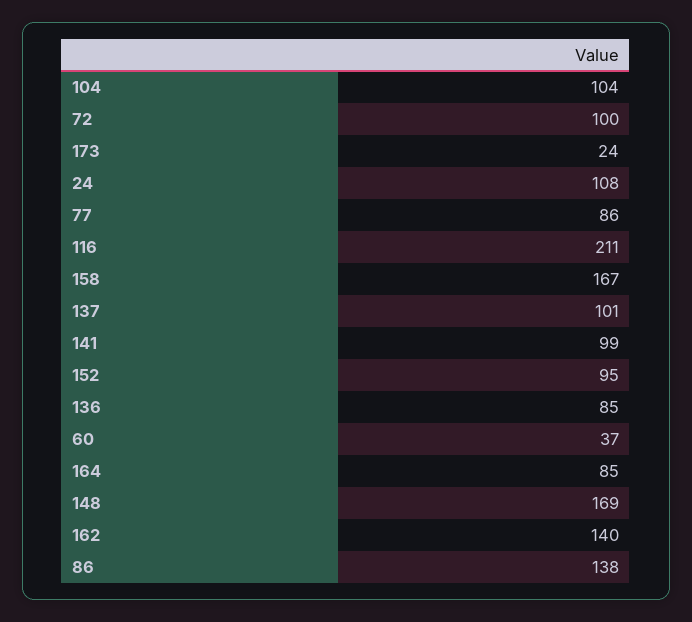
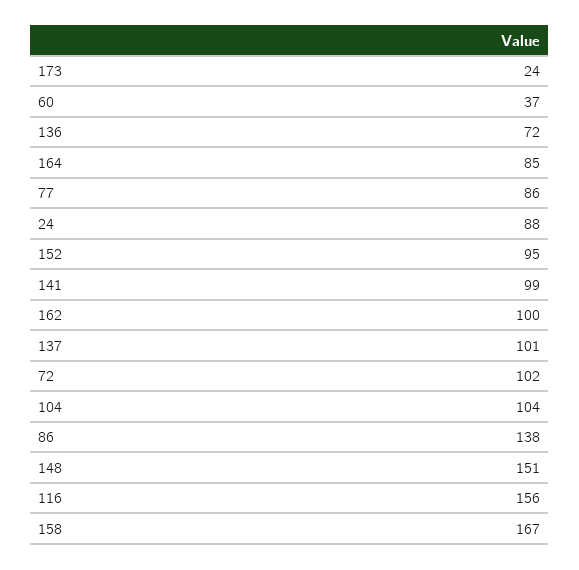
  {
    "104": 104,
-   "72": 100,
+   "72": 102,
    "173": 24,
-   "24": 108,
+   "24": 88,
    "77": 86,
-   "116": 211,
+   "116": 156,
    "158": 167,
    "137": 101,
    "141": 99,
    "152": 95,
-   "136": 85,
+   "136": 72,
    "60": 37,
    "164": 85,
-   "148": 169,
+   "148": 151,
-   "162": 140,
+   "162": 100,
    "86": 138
  }

